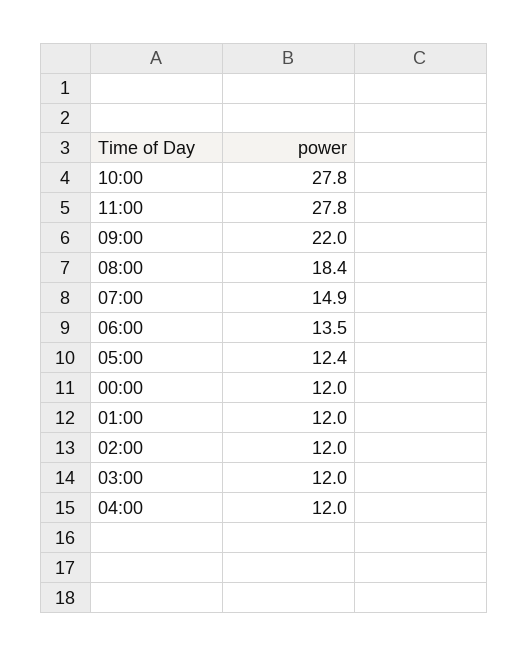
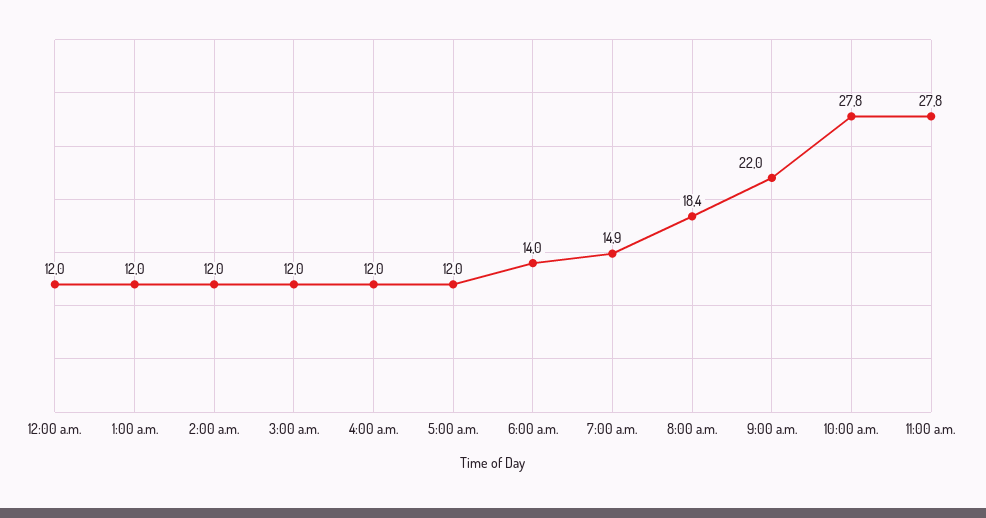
  {
    "10:00": 27.8,
    "11:00": 27.8,
    "09:00": 22,
    "08:00": 18.4,
    "07:00": 14.9,
-   "06:00": 13.5,
+   "06:00": 14,
-   "05:00": 12.4,
+   "05:00": 12,
    "00:00": 12,
    "01:00": 12,
    "02:00": 12,
    "03:00": 12,
    "04:00": 12
  }

